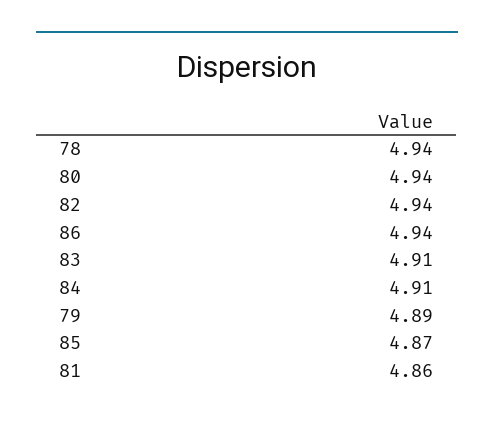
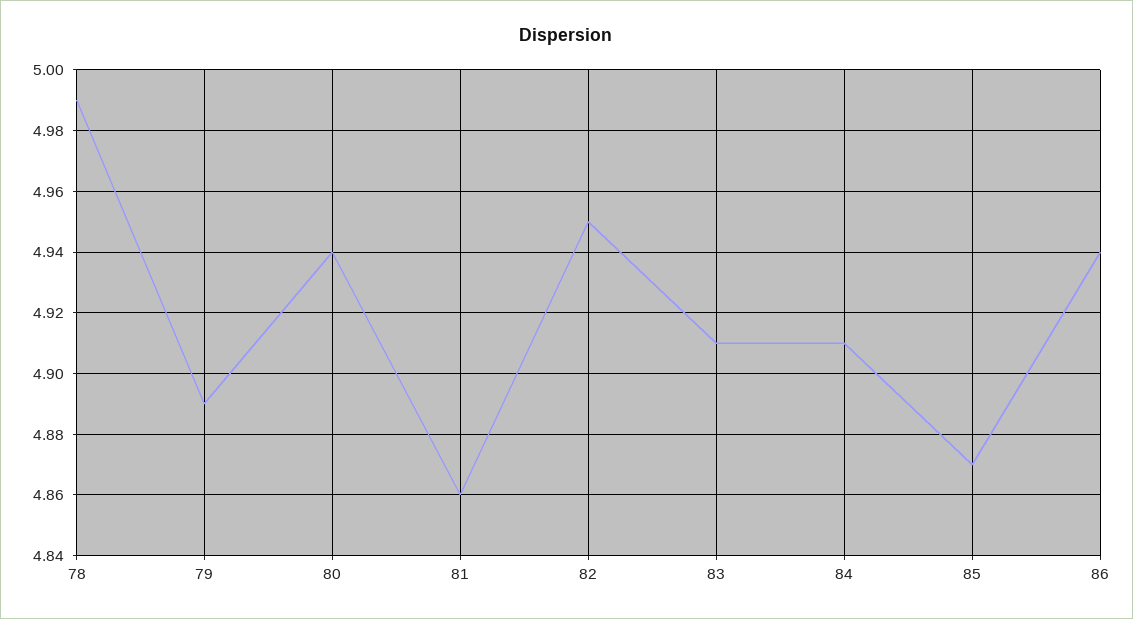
  {
-   "78": 4.94,
+   "78": 4.99,
    "80": 4.94,
-   "82": 4.94,
+   "82": 4.95,
    "86": 4.94,
    "83": 4.91,
    "84": 4.91,
    "79": 4.89,
    "85": 4.87,
    "81": 4.86
  }

